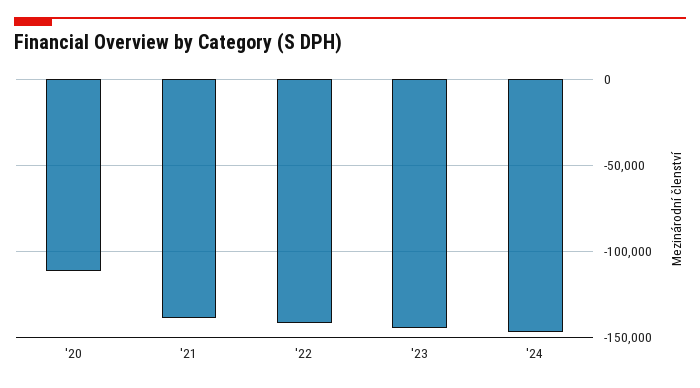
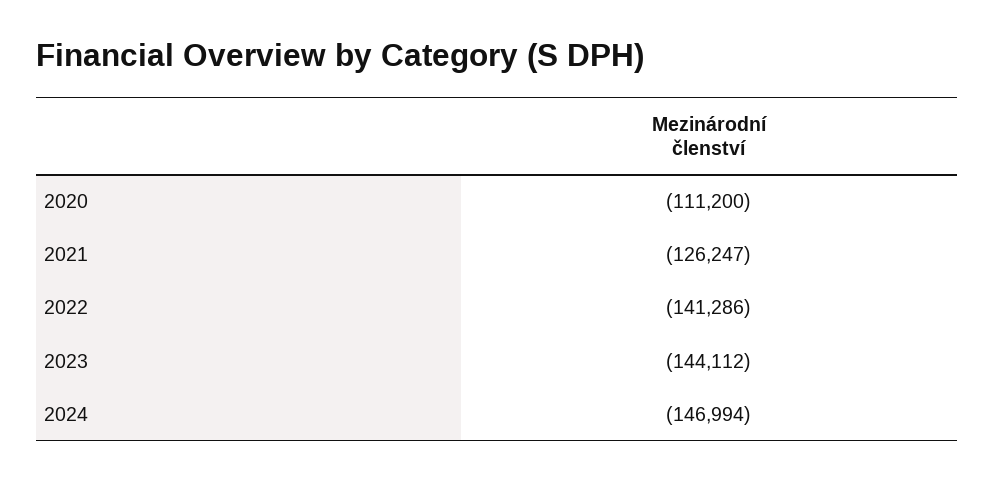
  {
    "'20": -111200,
-   "'21": -140000,
+   "'21": -126247,
    "'22": -141286,
    "'23": -144112,
    "'24": -146994
  }

